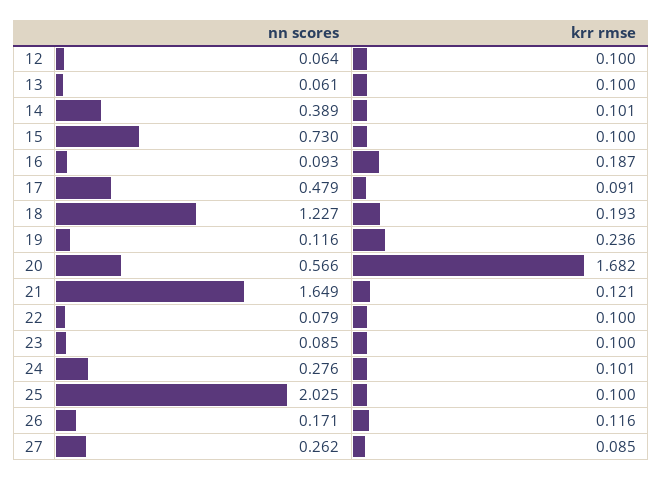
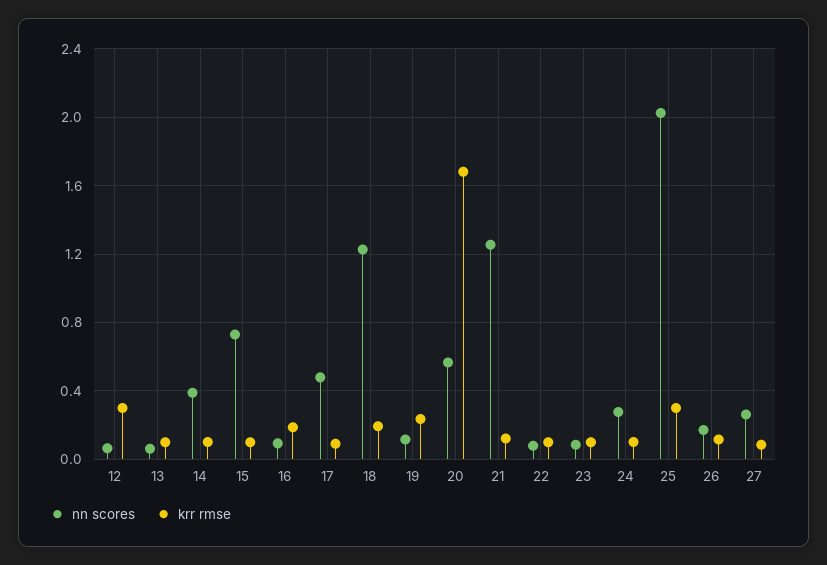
  {
    "nn scores": {
      "12": 0.064,
      "13": 0.061,
      "14": 0.389,
      "15": 0.73,
      "16": 0.093,
      "17": 0.479,
      "18": 1.227,
      "19": 0.116,
      "20": 0.566,
-     "21": 1.649,
+     "21": 1.25,
      "22": 0.079,
      "23": 0.085,
      "24": 0.276,
      "25": 2.025,
      "26": 0.171,
      "27": 0.262
    },
    "krr rmse": {
-     "12": 0.1,
+     "12": 0.3,
      "13": 0.1,
      "14": 0.101,
      "15": 0.1,
      "16": 0.187,
      "17": 0.091,
      "18": 0.193,
      "19": 0.236,
      "20": 1.682,
      "21": 0.121,
      "22": 0.1,
      "23": 0.1,
      "24": 0.101,
-     "25": 0.1,
+     "25": 0.3,
      "26": 0.116,
      "27": 0.085
    }
  }

